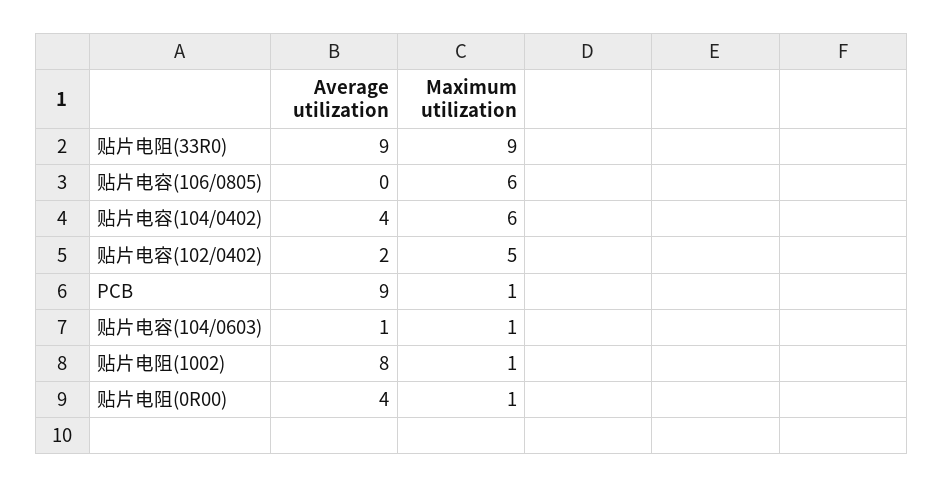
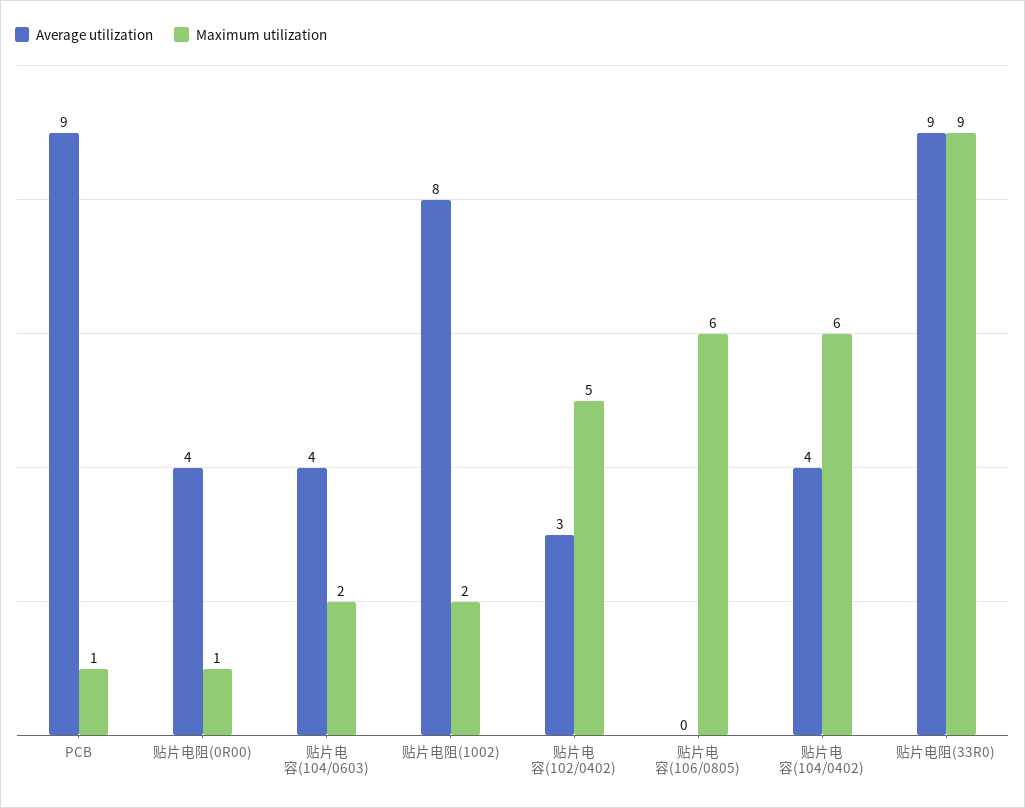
  {
    "Average utilization": {
      "贴片电阻(33R0)": 9,
      "贴片电容(106/0805)": 0,
      "贴片电容(104/0402)": 4,
-     "贴片电容(102/0402)": 2,
+     "贴片电容(102/0402)": 3,
      "PCB": 9,
-     "贴片电容(104/0603)": 1,
+     "贴片电容(104/0603)": 4,
      "贴片电阻(1002)": 8,
      "贴片电阻(0R00)": 4
    },
    "Maximum utilization": {
      "贴片电阻(33R0)": 9,
      "贴片电容(106/0805)": 6,
      "贴片电容(104/0402)": 6,
      "贴片电容(102/0402)": 5,
      "PCB": 1,
-     "贴片电容(104/0603)": 1,
+     "贴片电容(104/0603)": 2,
-     "贴片电阻(1002)": 1,
+     "贴片电阻(1002)": 2,
      "贴片电阻(0R00)": 1
    }
  }

